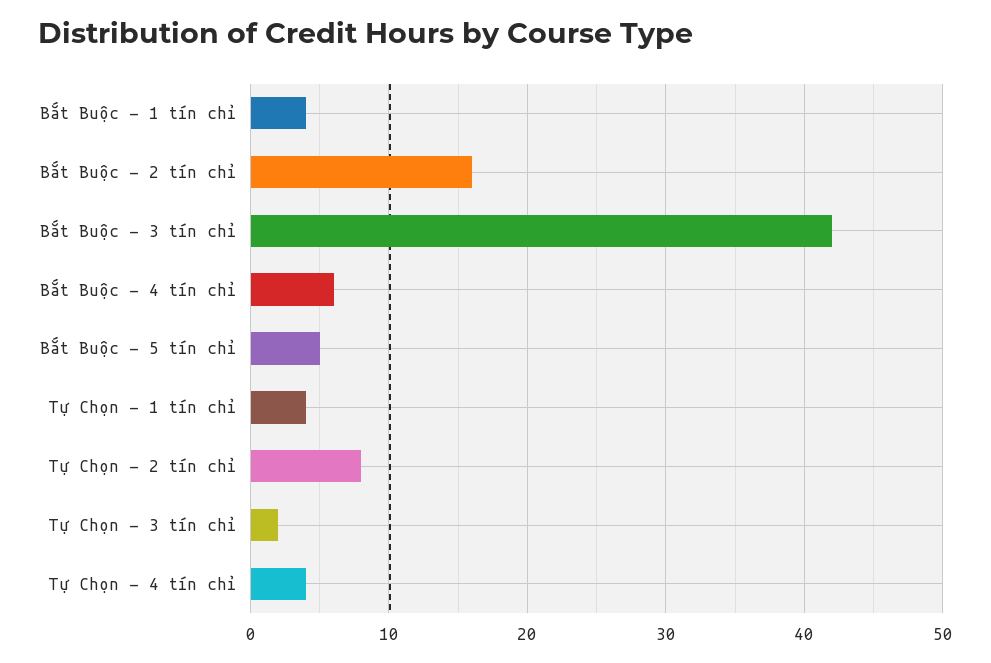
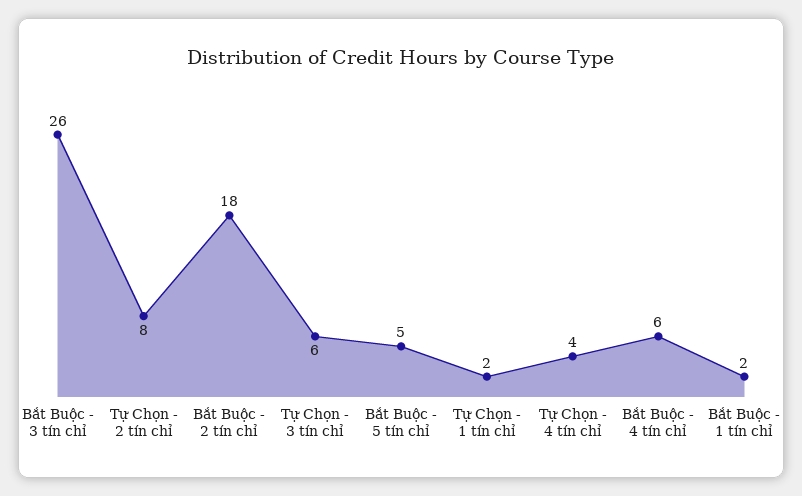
  {
-   "Bắt Buộc - 1 tín chỉ": 4,
+   "Bắt Buộc - 1 tín chỉ": 2,
-   "Bắt Buộc - 2 tín chỉ": 16,
+   "Bắt Buộc - 2 tín chỉ": 18,
-   "Bắt Buộc - 3 tín chỉ": 42,
+   "Bắt Buộc - 3 tín chỉ": 26,
    "Bắt Buộc - 4 tín chỉ": 6,
    "Bắt Buộc - 5 tín chỉ": 5,
-   "Tự Chọn - 1 tín chỉ": 4,
+   "Tự Chọn - 1 tín chỉ": 2,
    "Tự Chọn - 2 tín chỉ": 8,
-   "Tự Chọn - 3 tín chỉ": 2,
+   "Tự Chọn - 3 tín chỉ": 6,
    "Tự Chọn - 4 tín chỉ": 4
  }

